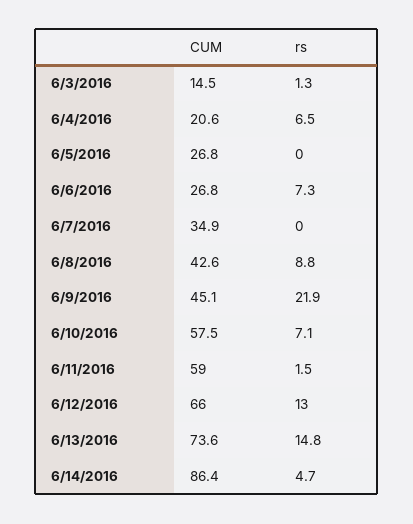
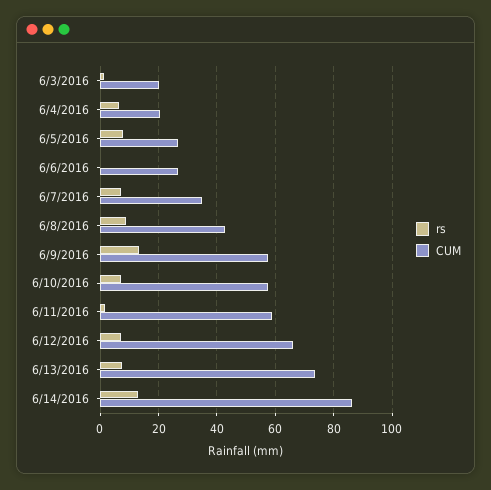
  {
    "CUM": {
-     "6/3/2016": 14.5,
+     "6/3/2016": 20,
      "6/4/2016": 20.6,
      "6/5/2016": 26.8,
      "6/6/2016": 26.8,
      "6/7/2016": 34.9,
      "6/8/2016": 42.6,
-     "6/9/2016": 45.1,
+     "6/9/2016": 57.5,
      "6/10/2016": 57.5,
      "6/11/2016": 59,
      "6/12/2016": 66,
      "6/13/2016": 73.6,
      "6/14/2016": 86.4
    },
    "rs": {
      "6/3/2016": 1.3,
      "6/4/2016": 6.5,
-     "6/5/2016": 0,
+     "6/5/2016": 7.5,
-     "6/6/2016": 7.3,
+     "6/6/2016": 0,
-     "6/7/2016": 0,
+     "6/7/2016": 7.5,
      "6/8/2016": 8.8,
-     "6/9/2016": 21.9,
+     "6/9/2016": 12.5,
      "6/10/2016": 7.1,
      "6/11/2016": 1.5,
-     "6/12/2016": 13,
+     "6/12/2016": 7.5,
-     "6/13/2016": 14.8,
+     "6/13/2016": 7.5,
-     "6/14/2016": 4.7
+     "6/14/2016": 12.5
    }
  }

